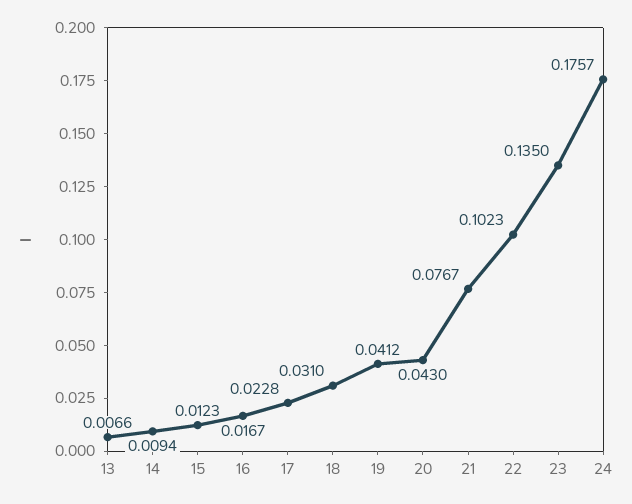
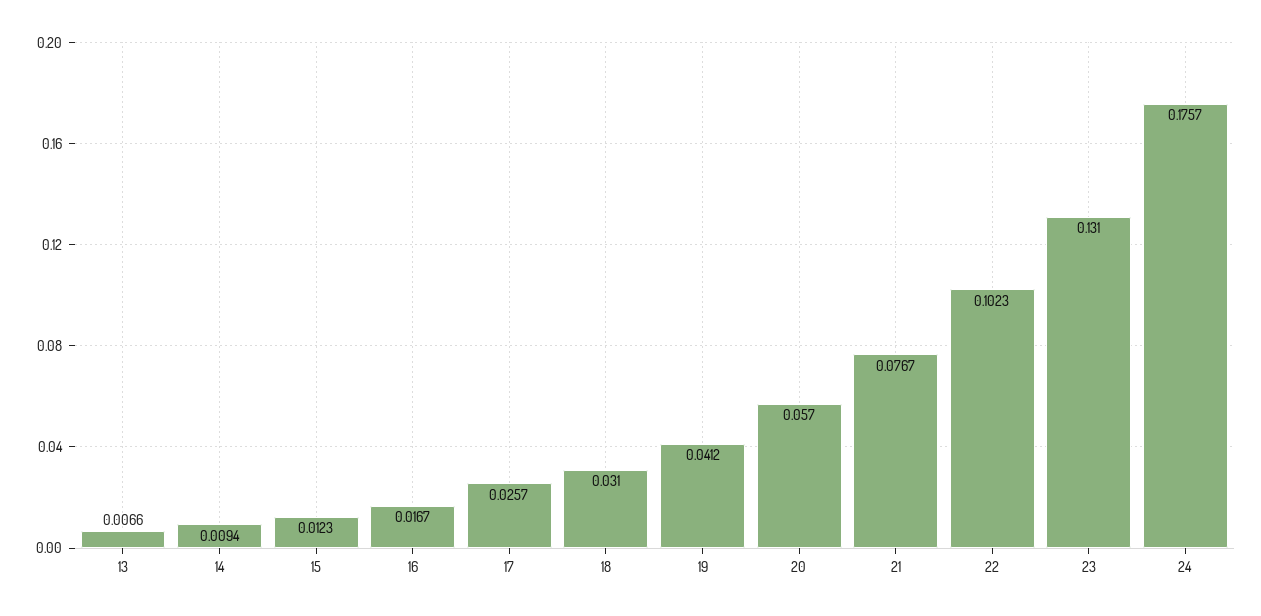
  {
    "13": 0.0066,
    "14": 0.0094,
    "15": 0.0123,
    "16": 0.0167,
-   "17": 0.0228,
+   "17": 0.0257,
    "18": 0.031,
    "19": 0.0412,
-   "20": 0.043,
+   "20": 0.057,
    "21": 0.0767,
    "22": 0.1023,
-   "23": 0.135,
+   "23": 0.131,
    "24": 0.1757
  }

